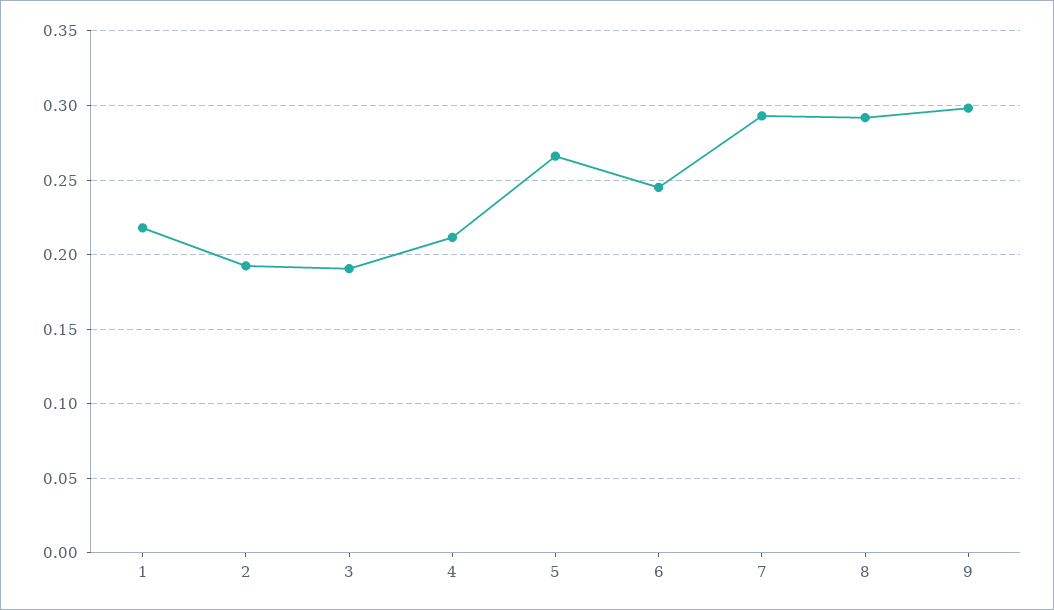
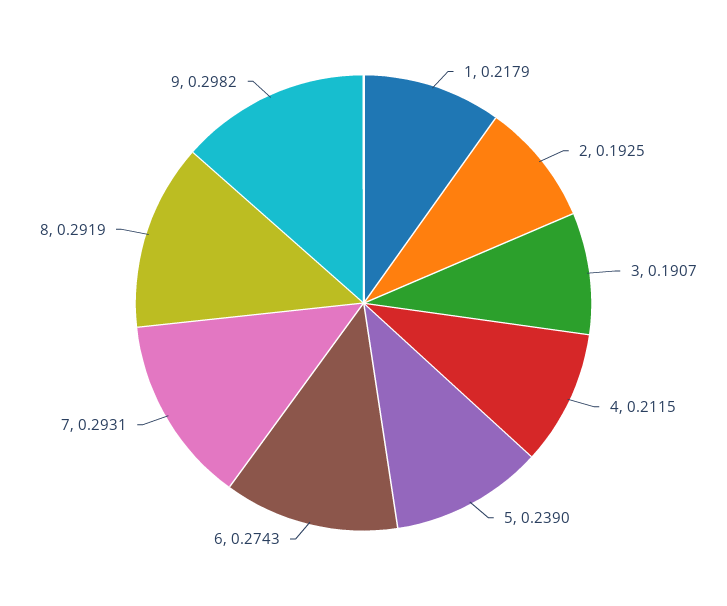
  {
    "1": 0.2179,
    "2": 0.1925,
    "3": 0.1907,
    "4": 0.2115,
-   "5": 0.265,
+   "5": 0.239,
-   "6": 0.245,
+   "6": 0.2743,
    "7": 0.2931,
    "8": 0.2919,
    "9": 0.2982
  }

